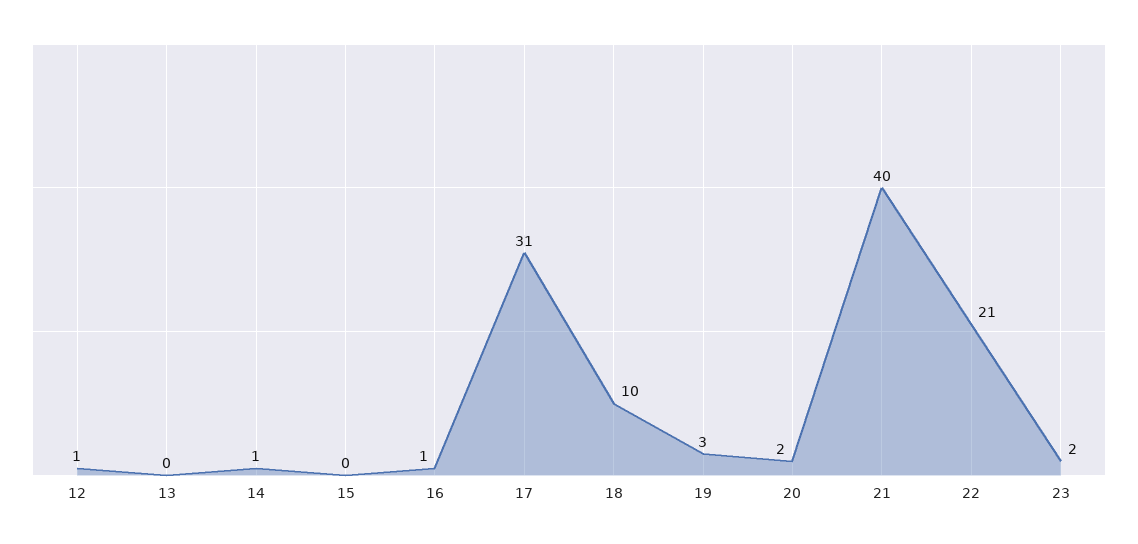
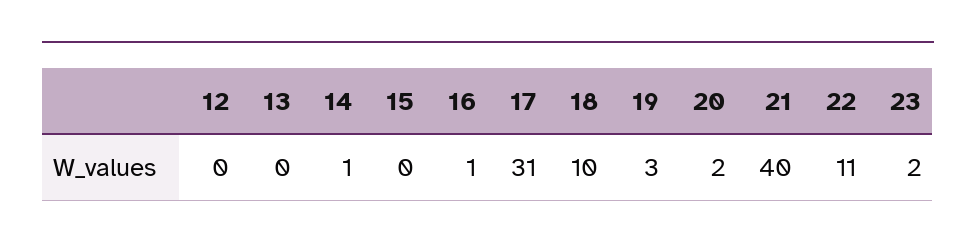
  {
-   "12": 1,
+   "12": 0,
    "13": 0,
    "14": 1,
    "15": 0,
    "16": 1,
    "17": 31,
    "18": 10,
    "19": 3,
    "20": 2,
    "21": 40,
-   "22": 21,
+   "22": 11,
    "23": 2
  }

